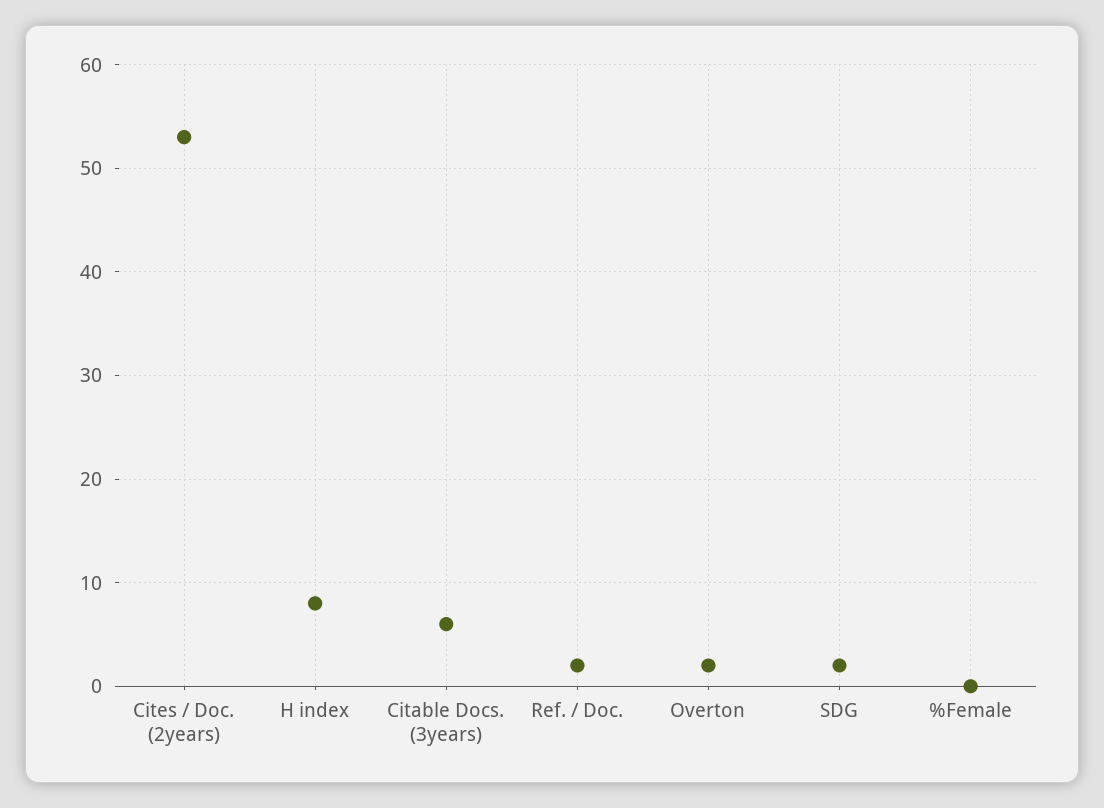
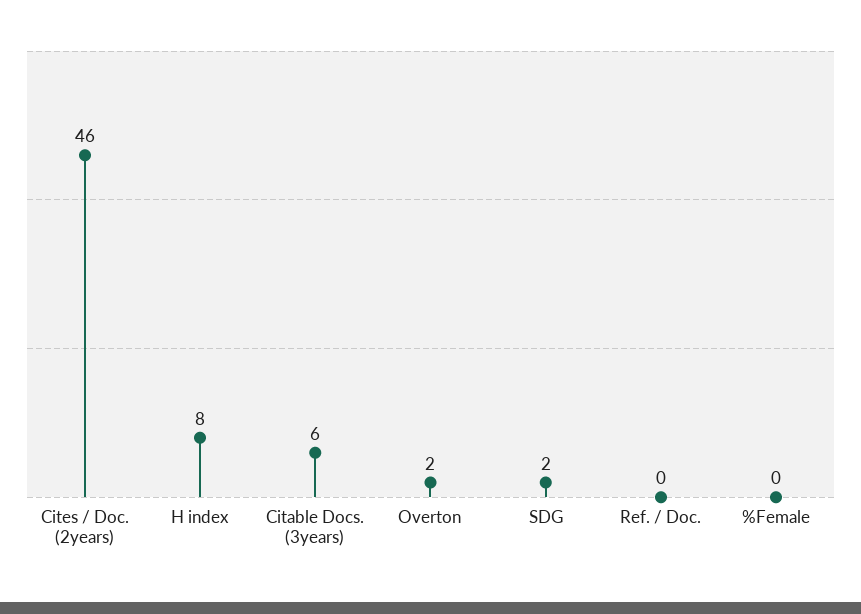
  {
-   "Cites / Doc. (2years)": 53,
+   "Cites / Doc. (2years)": 46,
    "H index": 8,
    "Citable Docs. (3years)": 6,
-   "Ref. / Doc.": 2,
+   "Ref. / Doc.": 0,
    "Overton": 2,
    "SDG": 2,
    "%Female": 0
  }

